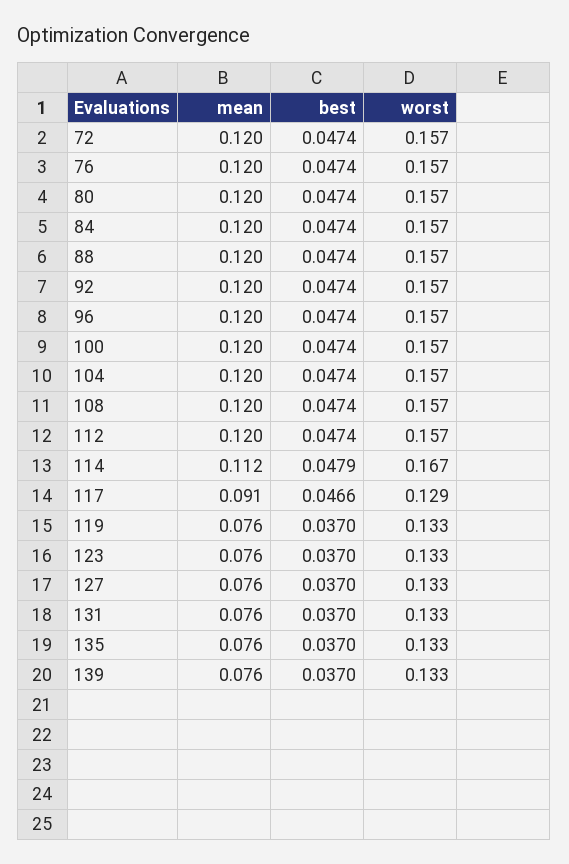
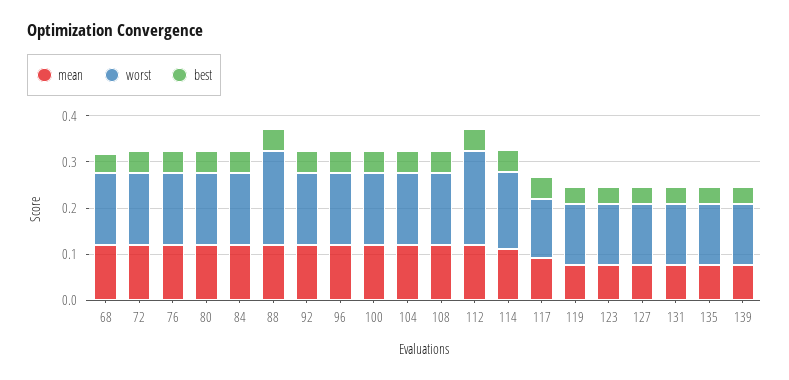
  {
    "mean": {
      "72": 0.12,
      "76": 0.12,
      "80": 0.12,
      "84": 0.12,
      "88": 0.12,
      "92": 0.12,
      "96": 0.12,
      "100": 0.12,
      "104": 0.12,
      "108": 0.12,
      "112": 0.12,
      "114": 0.112,
      "117": 0.091,
      "119": 0.076,
      "123": 0.076,
      "127": 0.076,
      "131": 0.076,
      "135": 0.076,
-     "139": 0.076
+     "139": 0.076,
+     "68": 0.12
    },
    "best": {
      "72": 0.0474,
      "76": 0.0474,
      "80": 0.0474,
      "84": 0.0474,
      "88": 0.0474,
      "92": 0.0474,
      "96": 0.0474,
      "100": 0.0474,
      "104": 0.0474,
      "108": 0.0474,
      "112": 0.0474,
      "114": 0.0479,
      "117": 0.0466,
      "119": 0.037,
      "123": 0.037,
      "127": 0.037,
      "131": 0.037,
      "135": 0.037,
-     "139": 0.037
+     "139": 0.037,
+     "68": 0.04
    },
    "worst": {
      "72": 0.157,
      "76": 0.157,
      "80": 0.157,
      "84": 0.157,
-     "88": 0.157,
+     "88": 0.2,
      "92": 0.157,
      "96": 0.157,
      "100": 0.157,
      "104": 0.157,
      "108": 0.157,
-     "112": 0.157,
+     "112": 0.2,
      "114": 0.167,
      "117": 0.129,
      "119": 0.133,
      "123": 0.133,
      "127": 0.133,
      "131": 0.133,
      "135": 0.133,
-     "139": 0.133
+     "139": 0.133,
+     "68": 0.16
    }
  }

